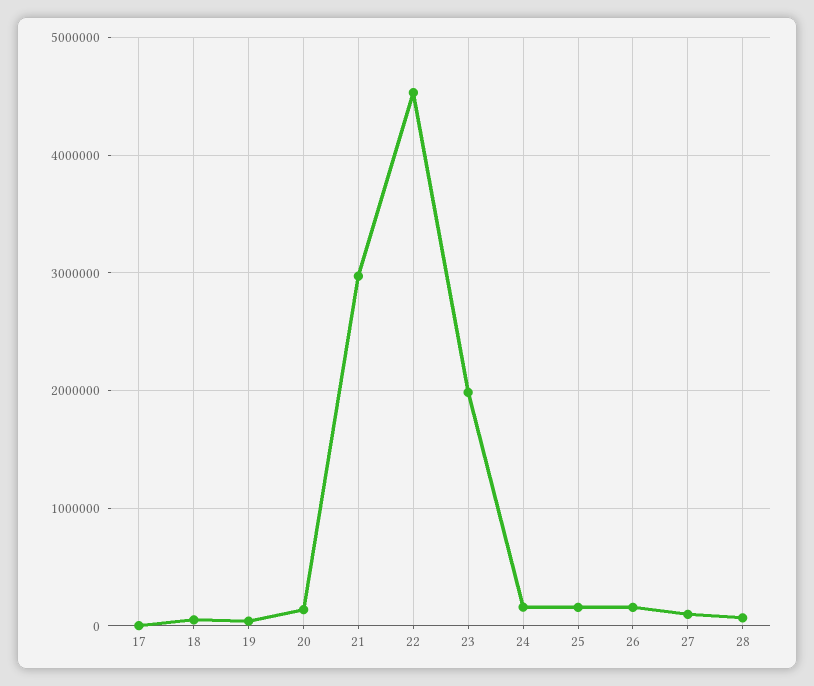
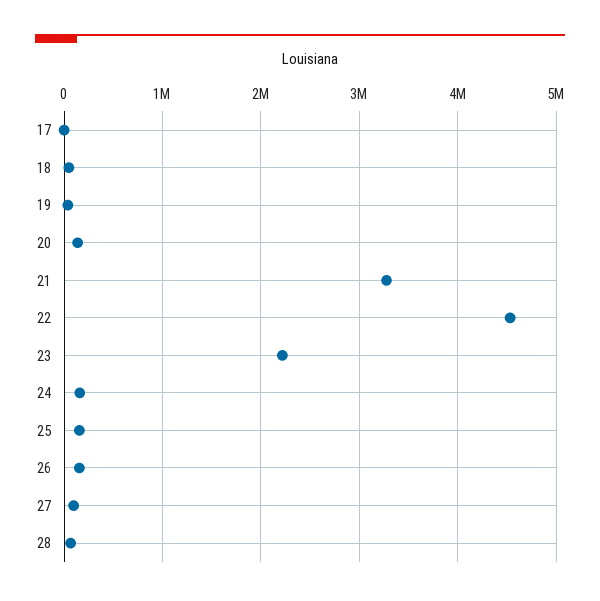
  {
    "17": 0,
    "18": 100000,
    "19": 0,
    "20": 100000,
-   "21": 3000000,
+   "21": 3300000,
    "22": 4500000,
-   "23": 2000000,
+   "23": 2200000,
    "24": 200000,
    "25": 200000,
    "26": 200000,
    "27": 100000,
    "28": 100000
  }

